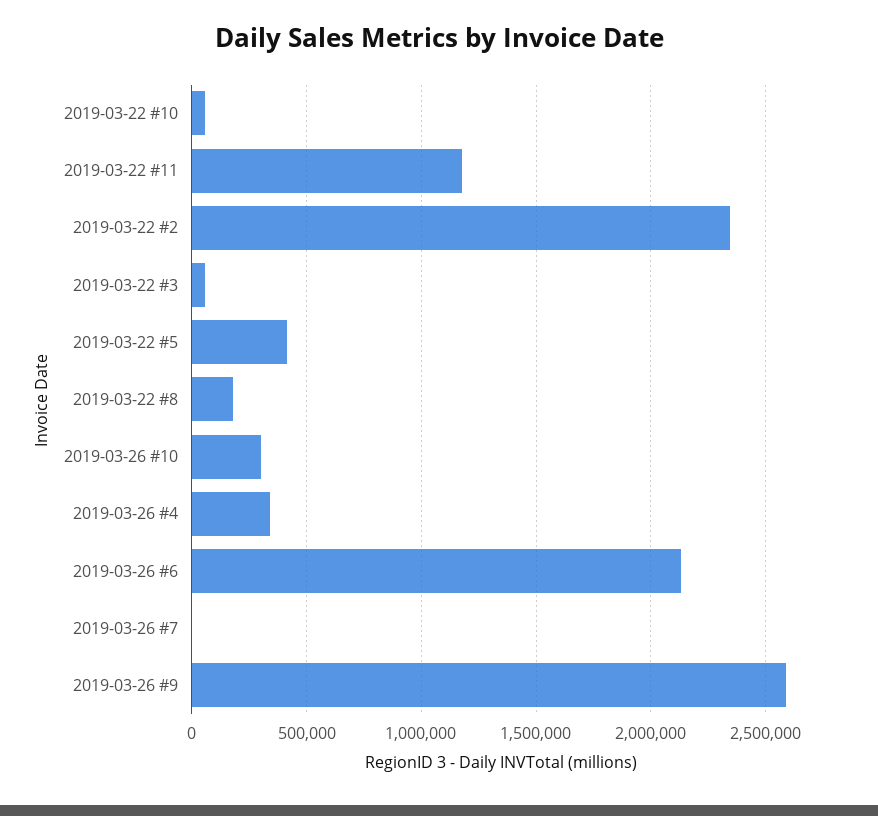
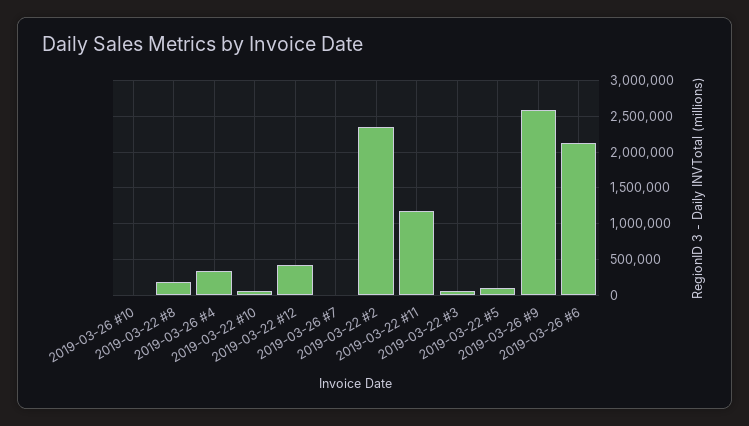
  {
    "2019-03-22 #10": 50000,
    "2019-03-22 #11": 1200000,
    "2019-03-22 #2": 2350000,
    "2019-03-22 #3": 50000,
-   "2019-03-22 #5": 400000,
+   "2019-03-22 #5": 100000,
    "2019-03-22 #8": 200000,
-   "2019-03-26 #10": 300000,
+   "2019-03-26 #10": 0,
    "2019-03-26 #4": 350000,
    "2019-03-26 #6": 2150000,
    "2019-03-26 #7": 0,
-   "2019-03-26 #9": 2600000
+   "2019-03-26 #9": 2600000,
+   "2019-03-22 #12": 400000
  }

